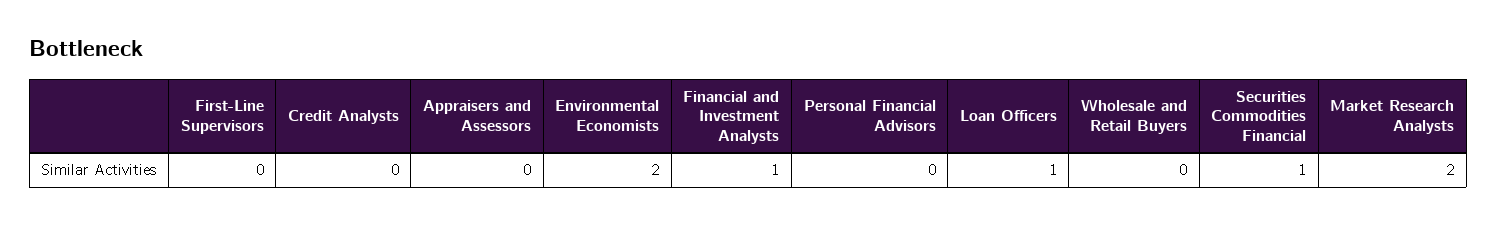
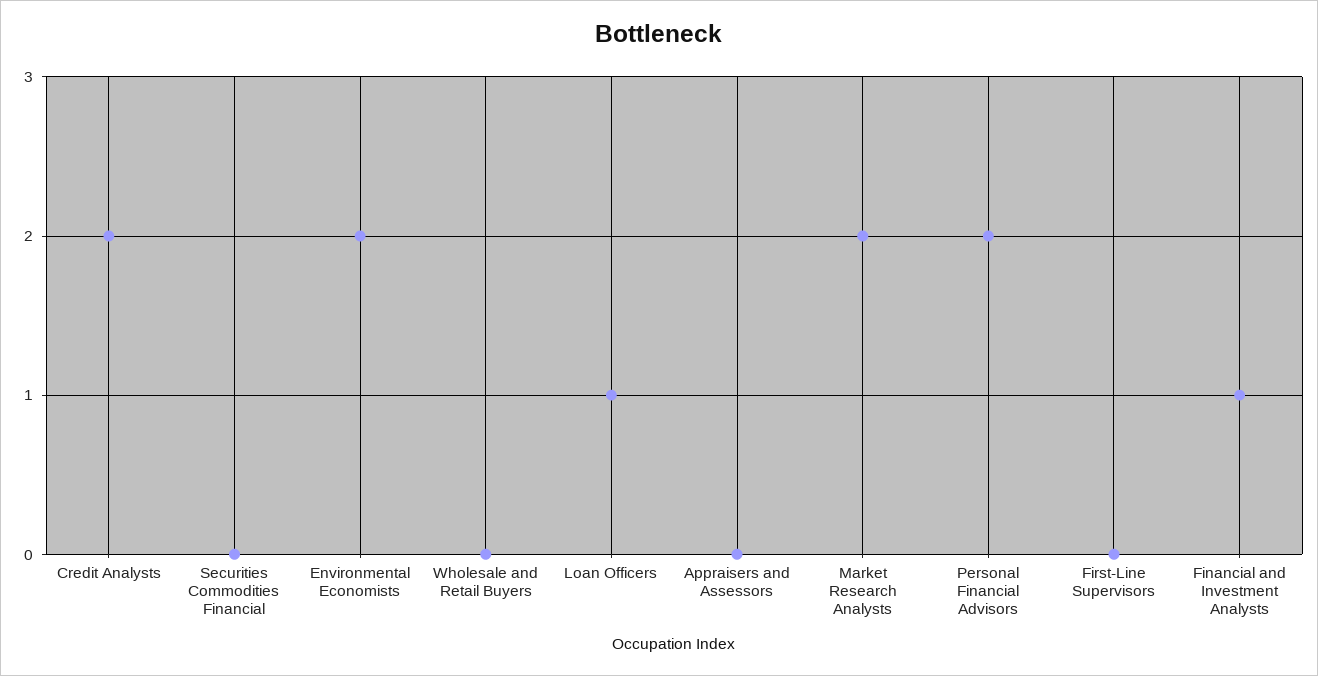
  {
    "First-Line Supervisors": 0,
-   "Credit Analysts": 0,
+   "Credit Analysts": 2,
    "Appraisers and Assessors": 0,
    "Environmental Economists": 2,
    "Financial and Investment Analysts": 1,
-   "Personal Financial Advisors": 0,
+   "Personal Financial Advisors": 2,
    "Loan Officers": 1,
    "Wholesale and Retail Buyers": 0,
-   "Securities Commodities Financial": 1,
+   "Securities Commodities Financial": 0,
    "Market Research Analysts": 2
  }

